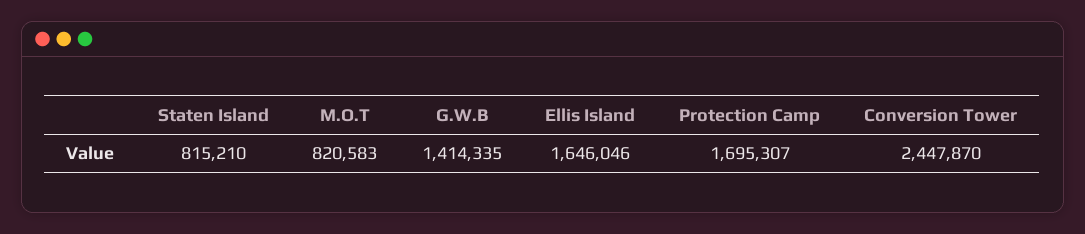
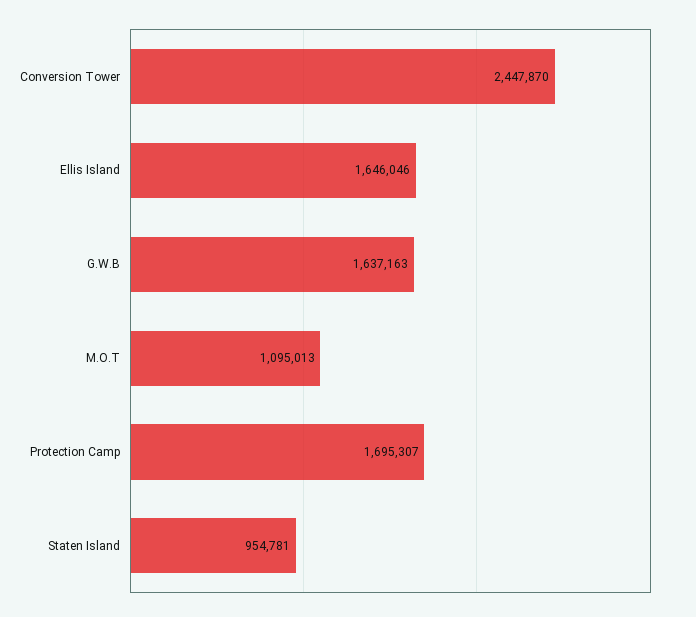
  {
-   "Staten Island": 815210,
+   "Staten Island": 954781,
-   "M.O.T": 820583,
+   "M.O.T": 1095013,
-   "G.W.B": 1414335,
+   "G.W.B": 1637163,
    "Ellis Island": 1646046,
    "Protection Camp": 1695307,
    "Conversion Tower": 2447870
  }

